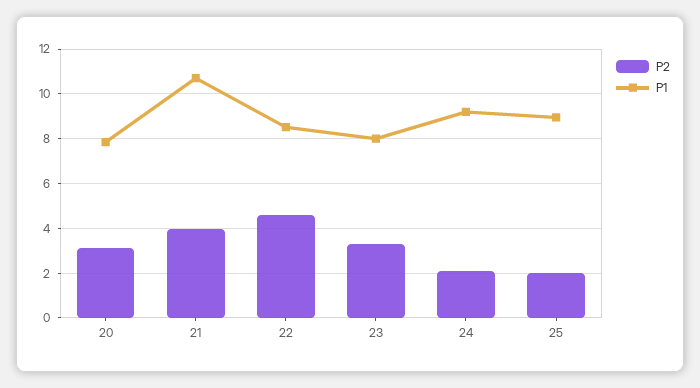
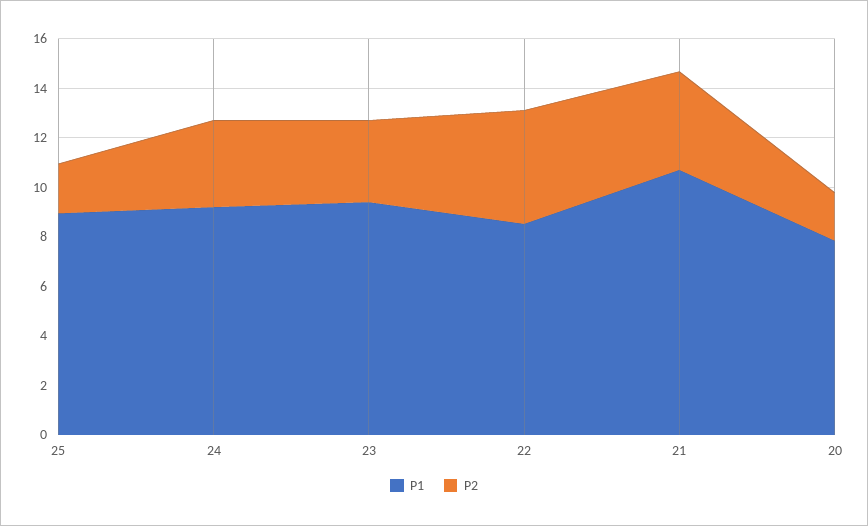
  {
    "P2": {
-     "20": 3,
+     "20": 2,
      "21": 4,
      "22": 4.5,
      "23": 3.5,
-     "24": 2,
+     "24": 3.5,
      "25": 2
    },
    "P1": {
      "20": 8,
      "21": 10.5,
      "22": 8.5,
-     "23": 8,
+     "23": 9.5,
      "24": 9,
      "25": 9
    }
  }

